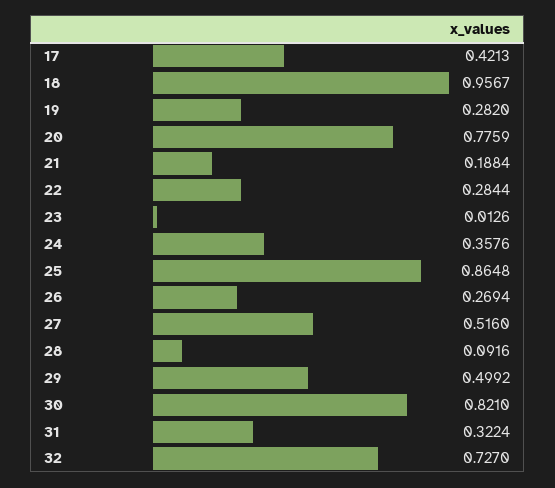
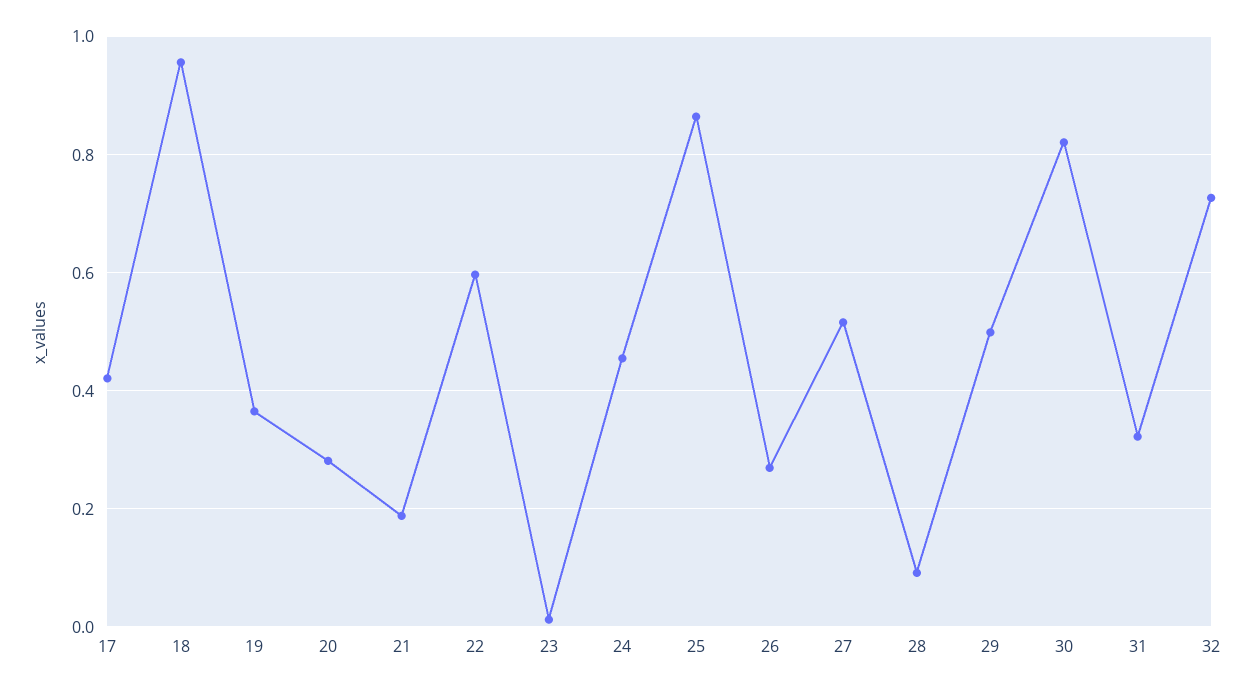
  {
    "17": 0.4213,
    "18": 0.9567,
-   "19": 0.282,
+   "19": 0.36,
-   "20": 0.7759,
+   "20": 0.28,
    "21": 0.1884,
-   "22": 0.2844,
+   "22": 0.6,
    "23": 0.0126,
-   "24": 0.3576,
+   "24": 0.46,
    "25": 0.8648,
    "26": 0.2694,
    "27": 0.516,
    "28": 0.0916,
    "29": 0.4992,
    "30": 0.821,
    "31": 0.3224,
    "32": 0.727
  }

